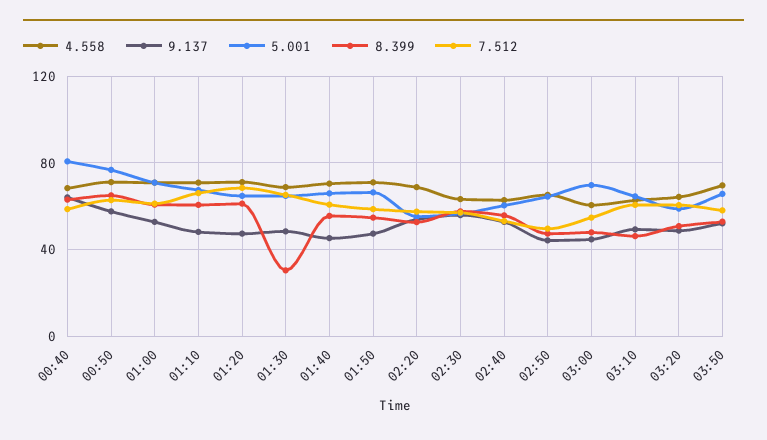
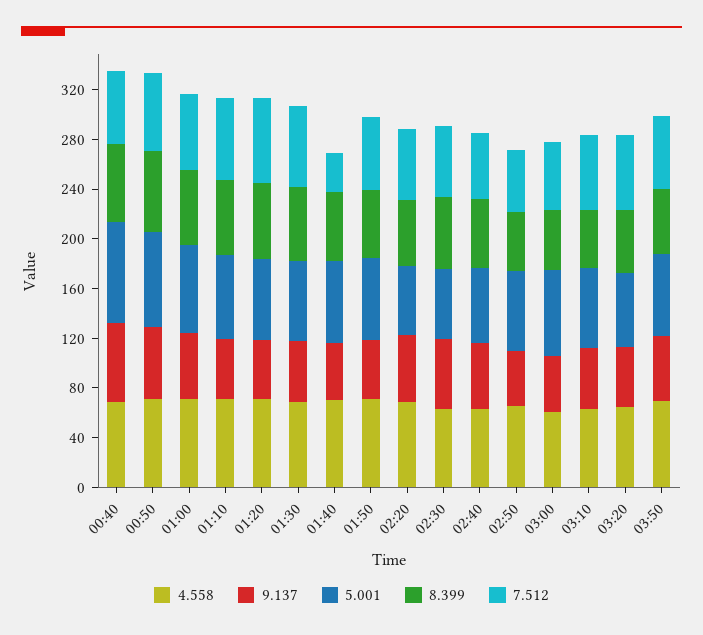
  {
    "4.558": {
      "00:40": 70,
      "00:50": 70,
      "01:00": 70,
      "01:10": 70,
      "01:20": 70,
      "01:30": 70,
      "01:40": 70,
      "01:50": 70,
      "02:20": 70,
      "02:30": 65,
      "02:40": 65,
      "02:50": 65,
      "03:00": 60,
      "03:10": 65,
      "03:20": 65,
      "03:50": 70
    },
    "9.137": {
      "00:40": 65,
      "00:50": 60,
      "01:00": 55,
      "01:10": 50,
      "01:20": 45,
      "01:30": 50,
      "01:40": 45,
      "01:50": 45,
      "02:20": 55,
      "02:30": 55,
      "02:40": 55,
      "02:50": 45,
      "03:00": 45,
      "03:10": 50,
      "03:20": 50,
      "03:50": 50
    },
    "5.001": {
      "00:40": 80,
      "00:50": 75,
      "01:00": 70,
      "01:10": 70,
      "01:20": 65,
      "01:30": 65,
      "01:40": 65,
      "01:50": 65,
      "02:20": 55,
      "02:30": 55,
      "02:40": 60,
      "02:50": 65,
      "03:00": 70,
      "03:10": 65,
      "03:20": 60,
      "03:50": 65
    },
    "8.399": {
      "00:40": 65,
      "00:50": 65,
      "01:00": 60,
      "01:10": 60,
      "01:20": 60,
-     "01:30": 30,
+     "01:30": 60,
      "01:40": 55,
      "01:50": 55,
      "02:20": 55,
      "02:30": 60,
      "02:40": 55,
      "02:50": 45,
      "03:00": 50,
      "03:10": 45,
      "03:20": 50,
      "03:50": 55
    },
    "7.512": {
      "00:40": 60,
      "00:50": 65,
      "01:00": 60,
      "01:10": 65,
      "01:20": 70,
      "01:30": 65,
-     "01:40": 60,
+     "01:40": 30,
      "01:50": 60,
      "02:20": 60,
      "02:30": 55,
      "02:40": 55,
      "02:50": 50,
      "03:00": 55,
      "03:10": 60,
      "03:20": 60,
      "03:50": 60
    }
  }

